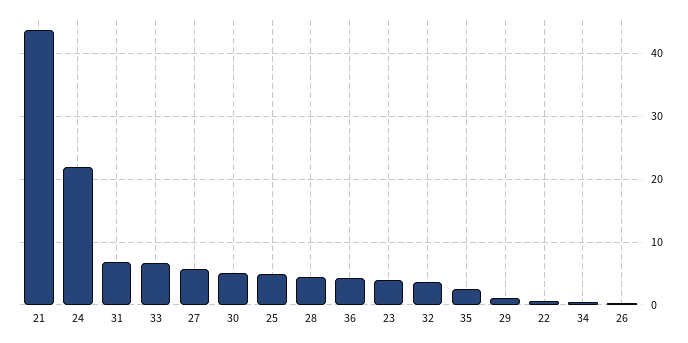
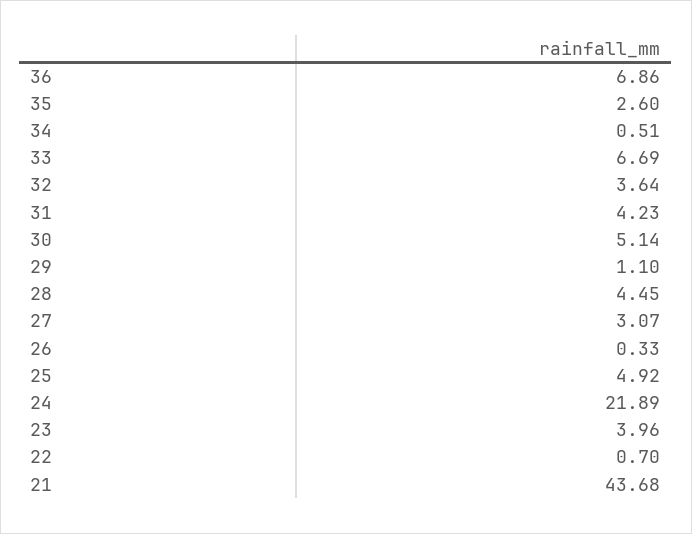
  {
    "21": 43.68,
    "24": 21.89,
-   "31": 7,
+   "31": 4.23,
    "33": 6.69,
-   "27": 6,
+   "27": 3.07,
    "30": 5.14,
    "25": 4.92,
    "28": 4.45,
-   "36": 4,
+   "36": 6.86,
    "23": 3.96,
    "32": 3.64,
    "35": 2.6,
    "29": 1.1,
    "22": 0.7,
    "34": 0.51,
    "26": 0.33
  }

